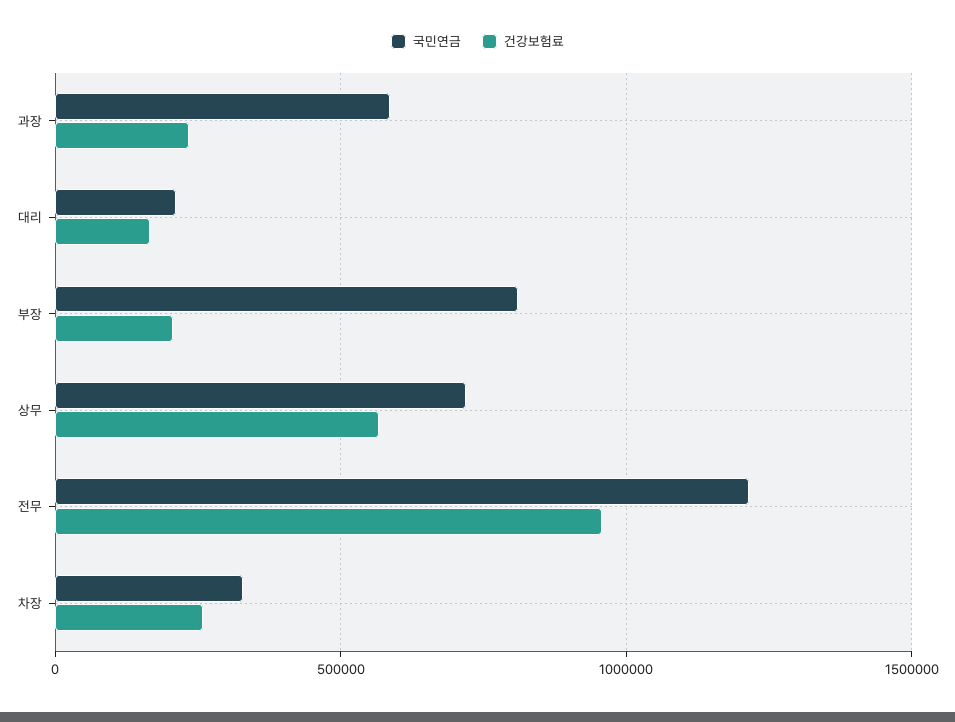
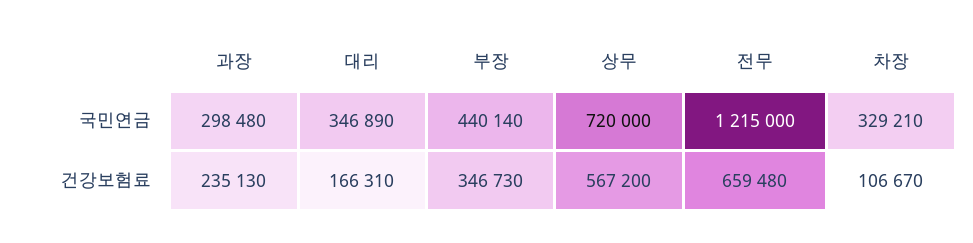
  {
    "국민연금": {
-     "과장": 600000,
+     "과장": 298480,
-     "대리": 200000,
+     "대리": 346890,
-     "부장": 800000,
+     "부장": 440140,
      "상무": 720000,
      "전무": 1215000,
      "차장": 329210
    },
    "건강보험료": {
      "과장": 235130,
      "대리": 166310,
-     "부장": 200000,
+     "부장": 346730,
      "상무": 567200,
-     "전무": 950000,
+     "전무": 659480,
-     "차장": 250000
+     "차장": 106670
    }
  }

